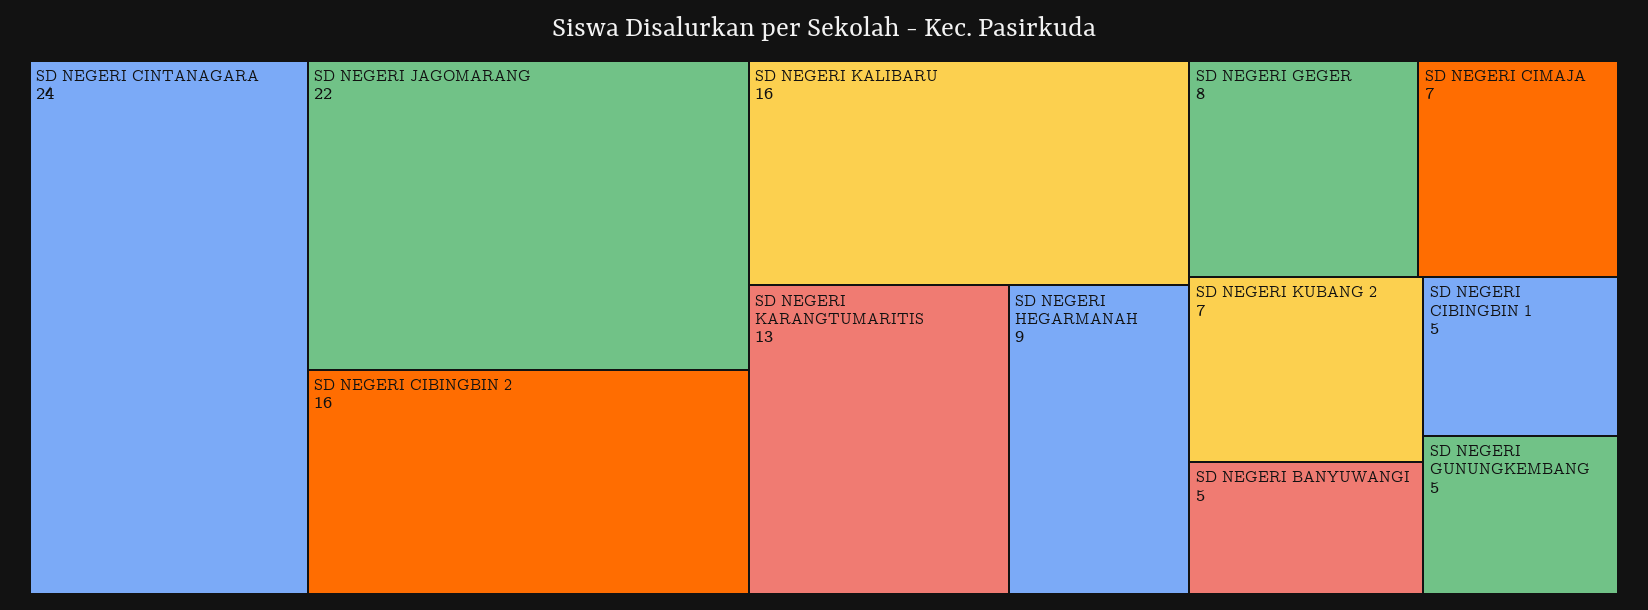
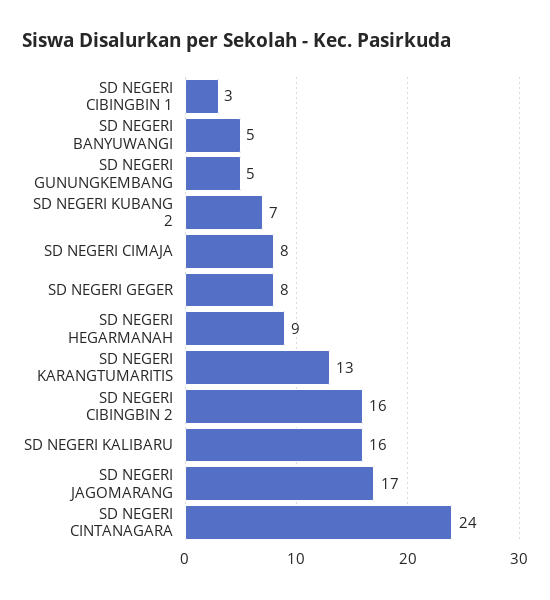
  {
    "SD NEGERI CINTANAGARA": 24,
-   "SD NEGERI JAGOMARANG": 22,
+   "SD NEGERI JAGOMARANG": 17,
    "SD NEGERI CIBINGBIN 2": 16,
    "SD NEGERI KALIBARU": 16,
    "SD NEGERI KARANGTUMARITIS": 13,
    "SD NEGERI HEGARMANAH": 9,
    "SD NEGERI GEGER": 8,
-   "SD NEGERI CIMAJA": 7,
+   "SD NEGERI CIMAJA": 8,
    "SD NEGERI KUBANG 2": 7,
    "SD NEGERI BANYUWANGI": 5,
-   "SD NEGERI CIBINGBIN 1": 5,
+   "SD NEGERI CIBINGBIN 1": 3,
    "SD NEGERI GUNUNGKEMBANG": 5
  }

